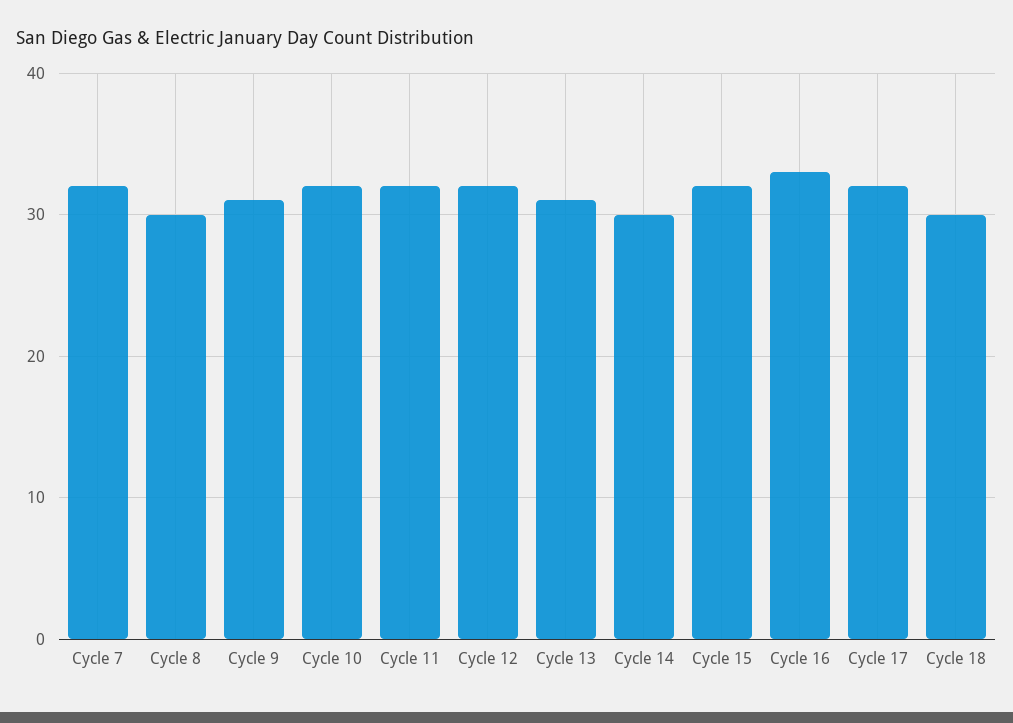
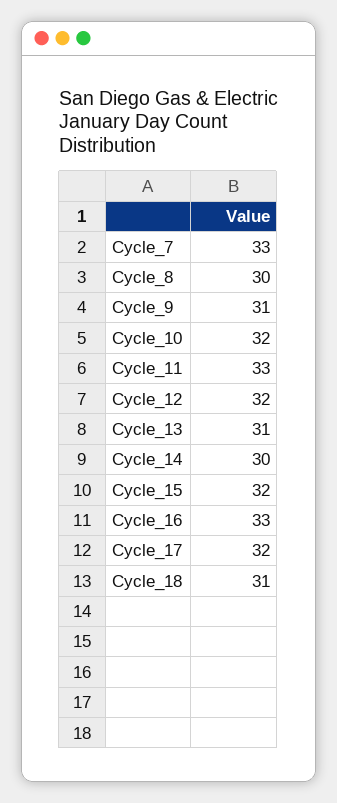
  {
-   "Cycle 7": 32,
+   "Cycle 7": 33,
    "Cycle 8": 30,
    "Cycle 9": 31,
    "Cycle 10": 32,
-   "Cycle 11": 32,
+   "Cycle 11": 33,
    "Cycle 12": 32,
    "Cycle 13": 31,
    "Cycle 14": 30,
    "Cycle 15": 32,
    "Cycle 16": 33,
    "Cycle 17": 32,
-   "Cycle 18": 30
+   "Cycle 18": 31
  }

